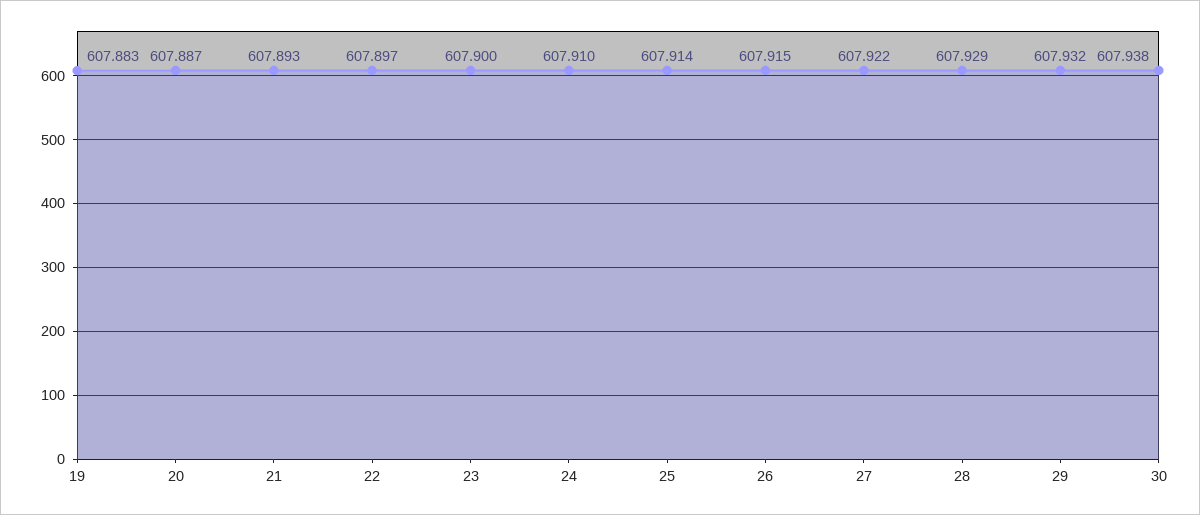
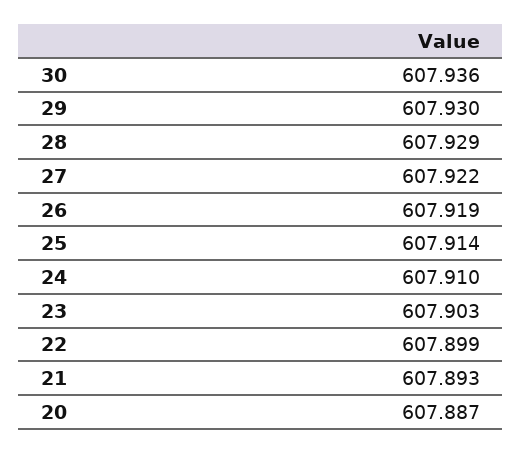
  {
-   "19": 607.883,
    "20": 607.887,
    "21": 607.893,
-   "22": 607.897,
+   "22": 607.899,
-   "23": 607.9,
+   "23": 607.903,
    "24": 607.91,
    "25": 607.914,
-   "26": 607.915,
+   "26": 607.919,
    "27": 607.922,
    "28": 607.929,
-   "29": 607.932,
+   "29": 607.93,
-   "30": 607.938
+   "30": 607.936
  }

